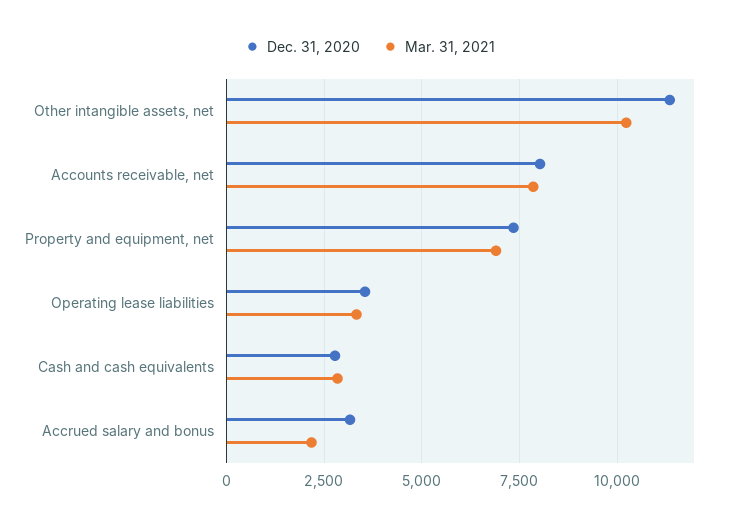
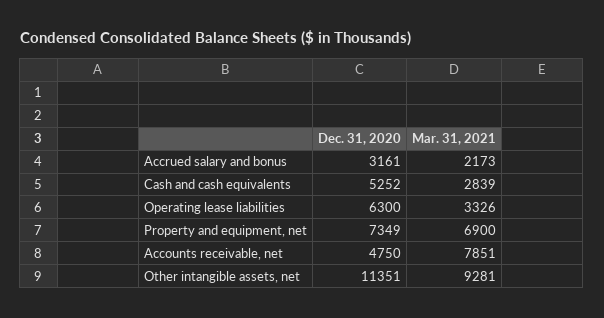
  {
    "Dec. 31, 2020": {
      "Other intangible assets, net": 11351,
-     "Accounts receivable, net": 8000,
+     "Accounts receivable, net": 4750,
      "Property and equipment, net": 7349,
-     "Operating lease liabilities": 3500,
+     "Operating lease liabilities": 6300,
-     "Cash and cash equivalents": 2750,
+     "Cash and cash equivalents": 5252,
      "Accrued salary and bonus": 3161
    },
    "Mar. 31, 2021": {
-     "Other intangible assets, net": 10250,
+     "Other intangible assets, net": 9281,
      "Accounts receivable, net": 7851,
      "Property and equipment, net": 6900,
      "Operating lease liabilities": 3326,
      "Cash and cash equivalents": 2839,
      "Accrued salary and bonus": 2173
    }
  }

